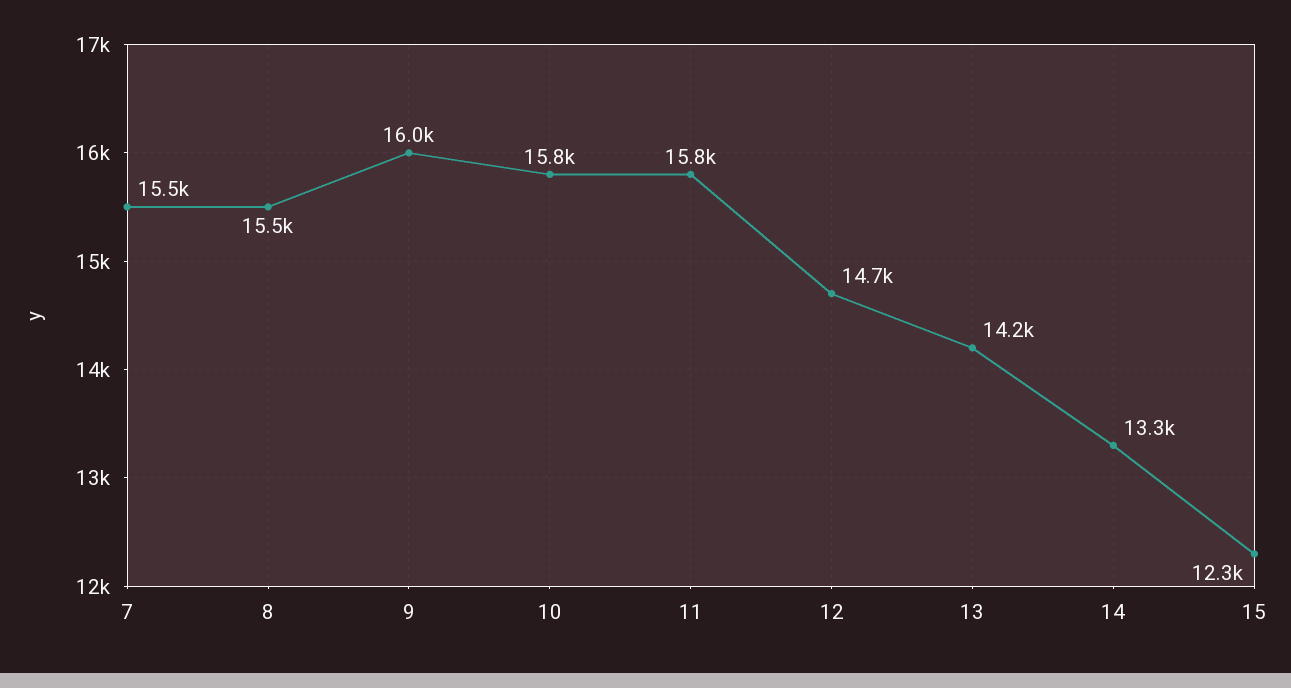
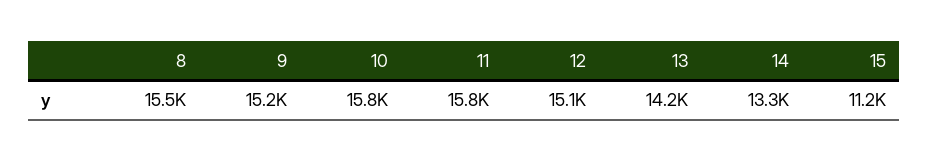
  {
-   "7": 15500,
    "8": 15500,
-   "9": 16000,
+   "9": 15200,
    "10": 15800,
    "11": 15800,
-   "12": 14700,
+   "12": 15100,
    "13": 14200,
    "14": 13300,
-   "15": 12300
+   "15": 11200
  }

